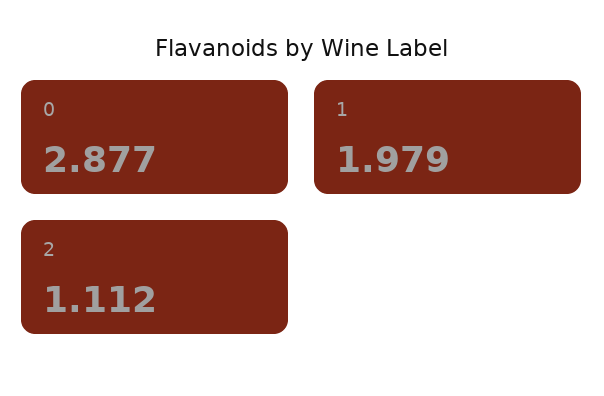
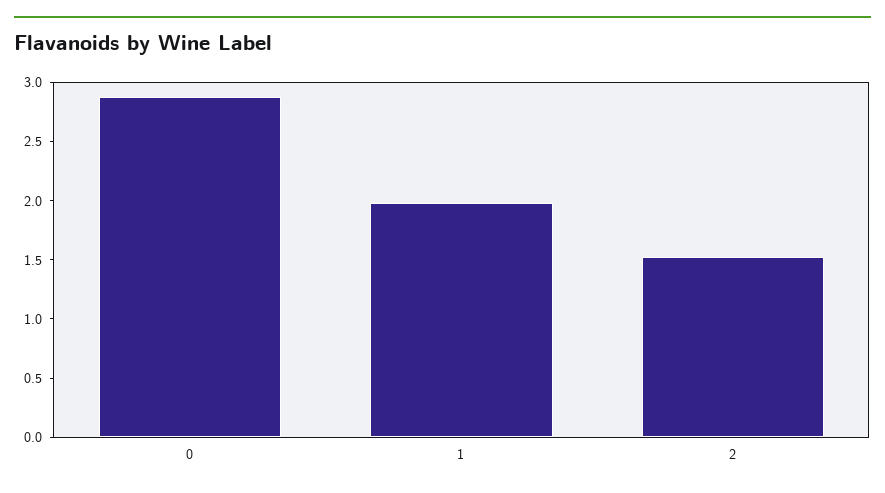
  {
    "0": 2.877,
    "1": 1.979,
-   "2": 1.112
+   "2": 1.5
  }

